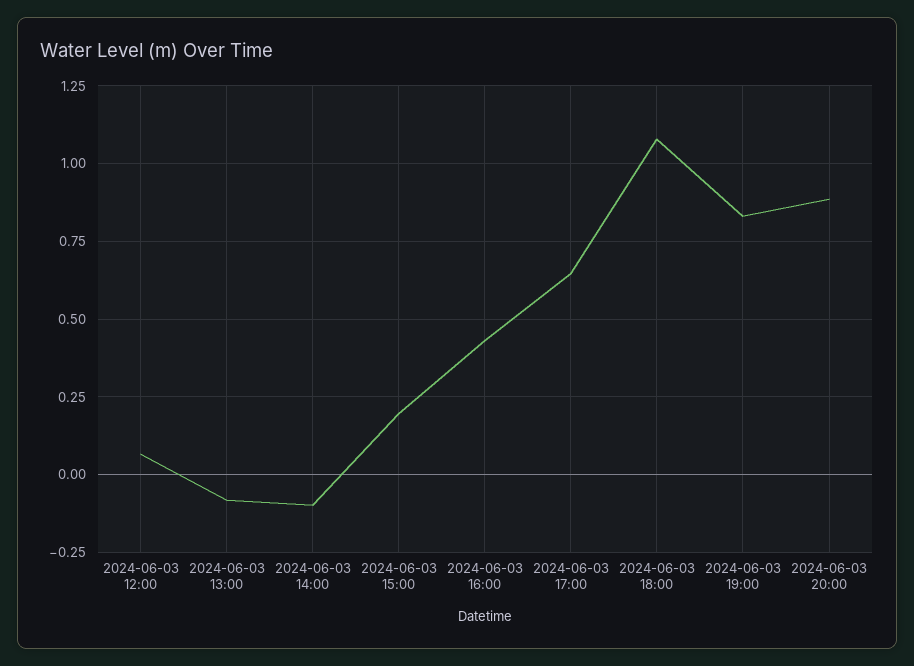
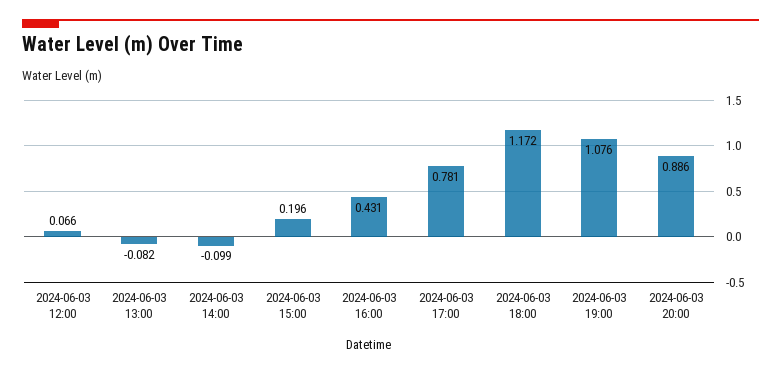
  {
    "2024-06-03 12:00": 0.066,
    "2024-06-03 13:00": -0.082,
    "2024-06-03 14:00": -0.099,
    "2024-06-03 15:00": 0.196,
    "2024-06-03 16:00": 0.431,
-   "2024-06-03 17:00": 0.65,
+   "2024-06-03 17:00": 0.781,
-   "2024-06-03 18:00": 1.075,
+   "2024-06-03 18:00": 1.172,
-   "2024-06-03 19:00": 0.825,
+   "2024-06-03 19:00": 1.076,
    "2024-06-03 20:00": 0.886
  }

